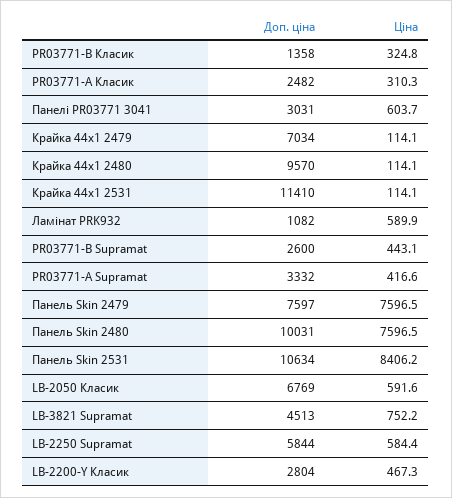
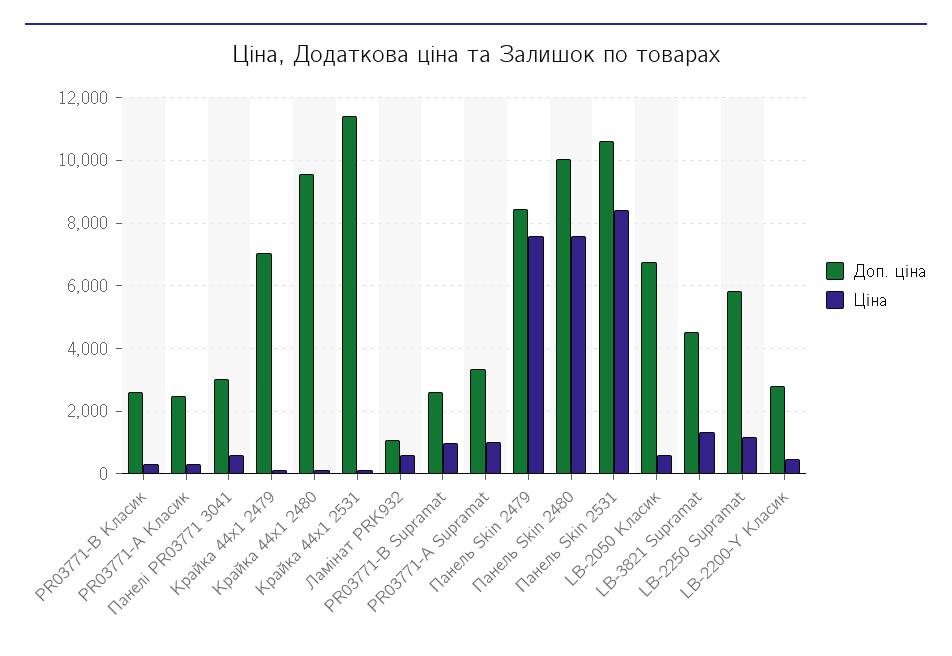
  {
    "Доп. ціна": {
-     "PR03771-B Класик": 1358,
+     "PR03771-B Класик": 2600,
      "PR03771-А Класик": 2482,
      "Панелі PR03771 3041": 3031,
      "Крайка 44x1 2479": 7034,
      "Крайка 44x1 2480": 9570,
      "Крайка 44x1 2531": 11410,
      "Ламінат PRK932": 1082,
      "PR03771-B Supramat": 2600,
      "PR03771-А Supramat": 3332,
-     "Панель Skin 2479": 7597,
+     "Панель Skin 2479": 8400,
      "Панель Skin 2480": 10031,
      "Панель Skin 2531": 10634,
      "LB-2050 Класик": 6769,
      "LB-3821 Supramat": 4513,
      "LB-2250 Supramat": 5844,
      "LB-2200-Y Класик": 2804
    },
    "Ціна": {
      "PR03771-B Класик": 324.8,
      "PR03771-А Класик": 310.3,
      "Панелі PR03771 3041": 603.7,
      "Крайка 44x1 2479": 114.1,
      "Крайка 44x1 2480": 114.1,
      "Крайка 44x1 2531": 114.1,
      "Ламінат PRK932": 589.9,
-     "PR03771-B Supramat": 443.1,
+     "PR03771-B Supramat": 1000,
-     "PR03771-А Supramat": 416.6,
+     "PR03771-А Supramat": 1000,
      "Панель Skin 2479": 7596.5,
      "Панель Skin 2480": 7596.5,
      "Панель Skin 2531": 8406.2,
      "LB-2050 Класик": 591.6,
-     "LB-3821 Supramat": 752.2,
+     "LB-3821 Supramat": 1400,
-     "LB-2250 Supramat": 584.4,
+     "LB-2250 Supramat": 1200,
      "LB-2200-Y Класик": 467.3
    }
  }

